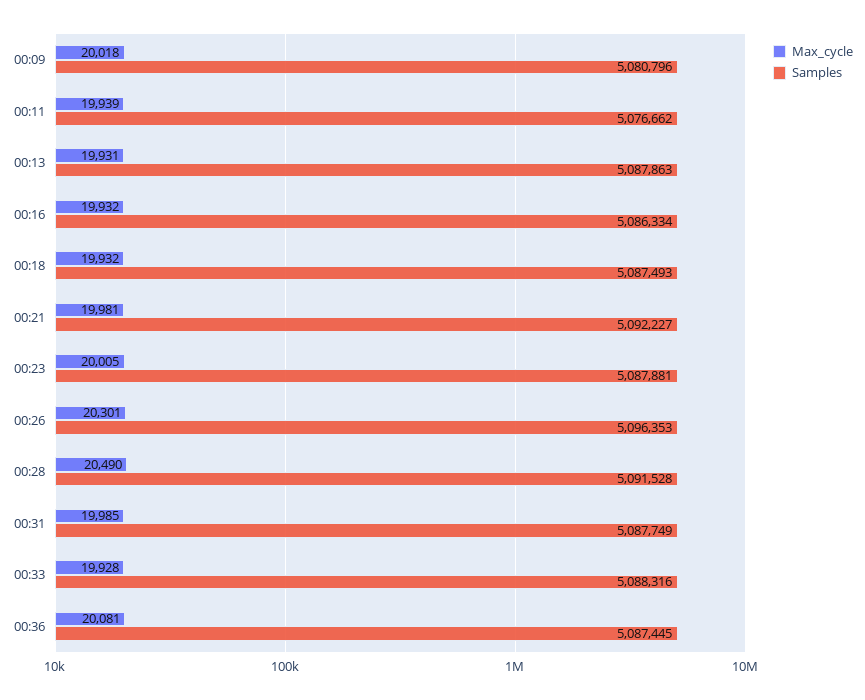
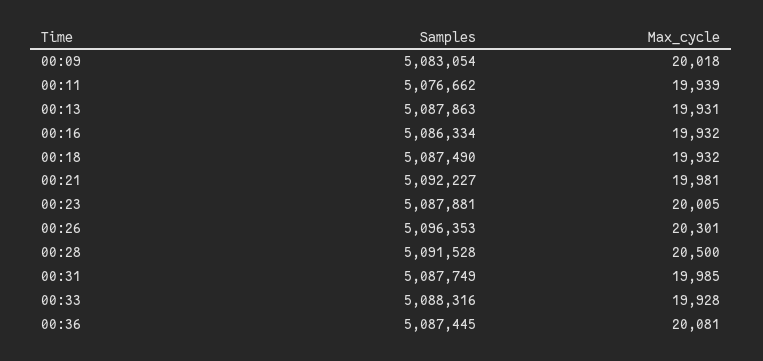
  {
    "Max_cycle": {
      "00:09": 20018,
      "00:11": 19939,
      "00:13": 19931,
      "00:16": 19932,
      "00:18": 19932,
      "00:21": 19981,
      "00:23": 20005,
      "00:26": 20301,
-     "00:28": 20490,
+     "00:28": 20500,
      "00:31": 19985,
      "00:33": 19928,
      "00:36": 20081
    },
    "Samples": {
-     "00:09": 5080796,
+     "00:09": 5083054,
      "00:11": 5076662,
      "00:13": 5087863,
      "00:16": 5086334,
-     "00:18": 5087493,
+     "00:18": 5087490,
      "00:21": 5092227,
      "00:23": 5087881,
      "00:26": 5096353,
      "00:28": 5091528,
      "00:31": 5087749,
      "00:33": 5088316,
      "00:36": 5087445
    }
  }

